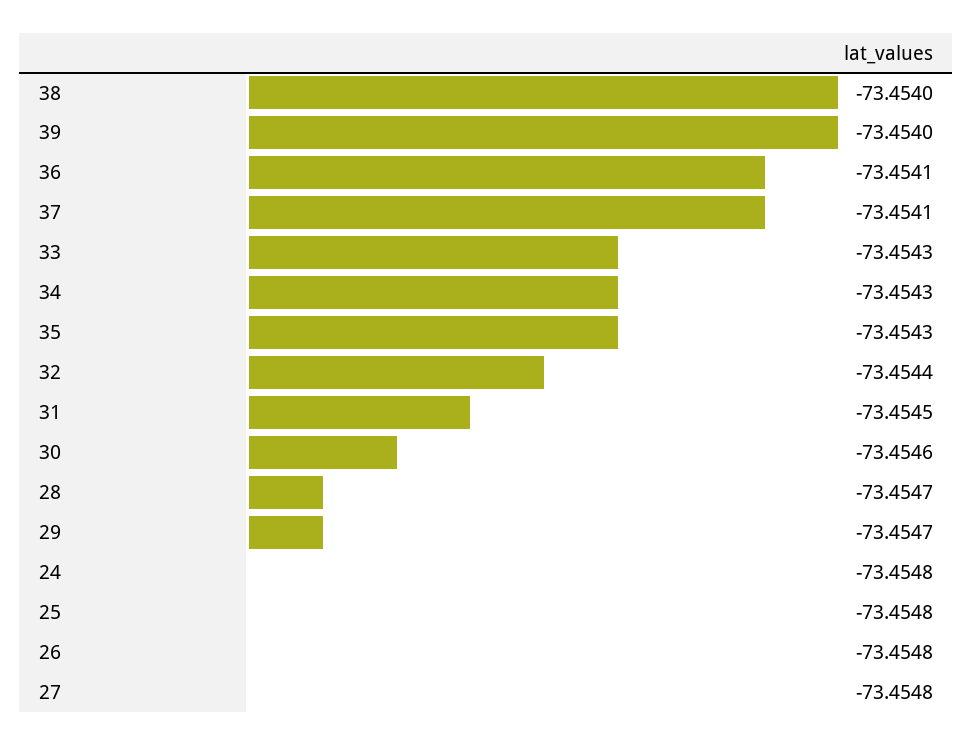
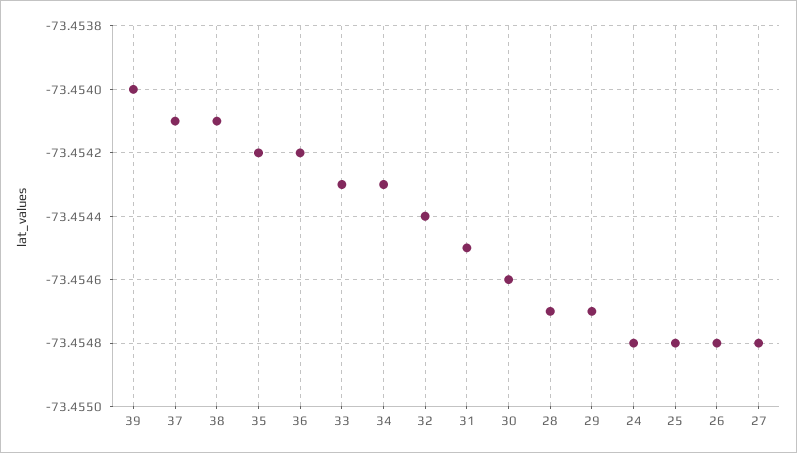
  {
-   "38": -73.454,
+   "38": -73.4541,
    "39": -73.454,
-   "36": -73.4541,
+   "36": -73.4542,
    "37": -73.4541,
    "33": -73.4543,
    "34": -73.4543,
-   "35": -73.4543,
+   "35": -73.4542,
    "32": -73.4544,
    "31": -73.4545,
    "30": -73.4546,
    "28": -73.4547,
    "29": -73.4547,
    "24": -73.4548,
    "25": -73.4548,
    "26": -73.4548,
    "27": -73.4548
  }

